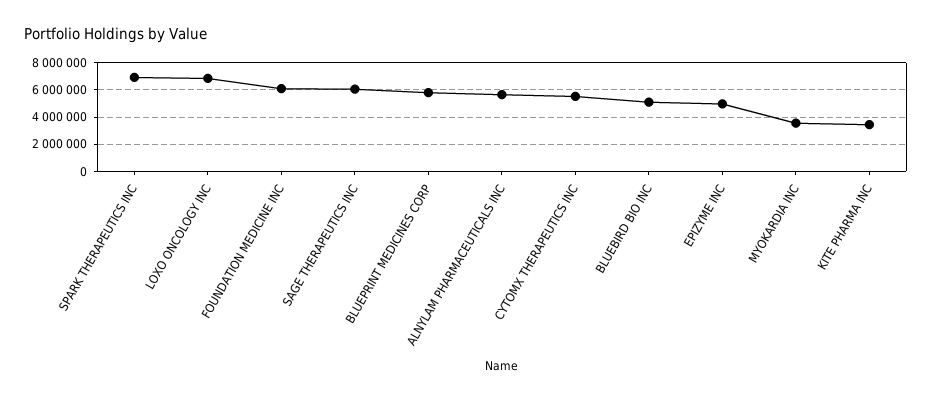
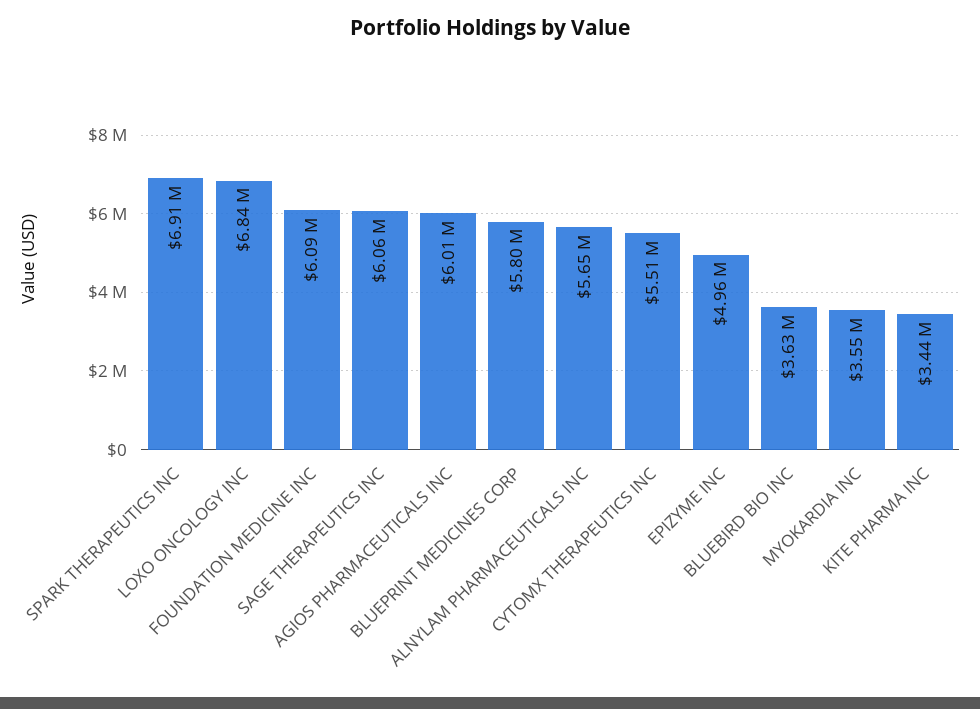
  {
    "SPARK THERAPEUTICS INC": 6910000,
    "LOXO ONCOLOGY INC": 6840000,
    "FOUNDATION MEDICINE INC": 6090000,
    "SAGE THERAPEUTICS INC": 6060000,
    "BLUEPRINT MEDICINES CORP": 5800000,
    "ALNYLAM PHARMACEUTICALS INC": 5650000,
    "CYTOMX THERAPEUTICS INC": 5510000,
-   "BLUEBIRD BIO INC": 5000000,
+   "BLUEBIRD BIO INC": 3630000,
    "EPIZYME INC": 4960000,
    "MYOKARDIA INC": 3550000,
-   "KITE PHARMA INC": 3440000
+   "KITE PHARMA INC": 3440000,
+   "AGIOS PHARMACEUTICALS INC": 6010000
  }

